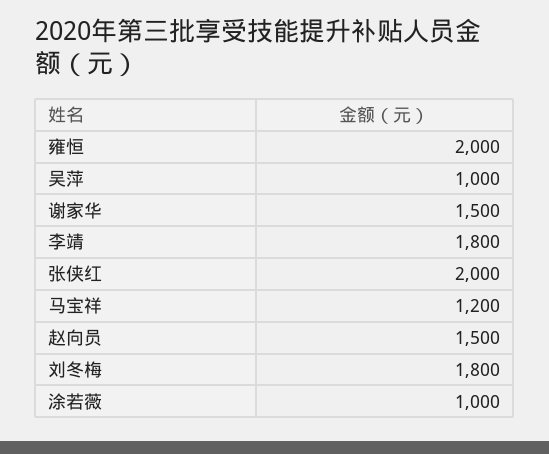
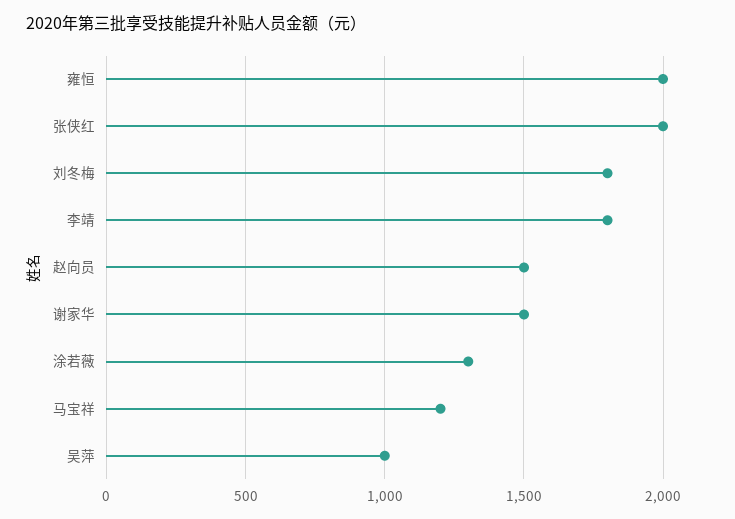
  {
    "雍恒": 2000,
    "吴萍": 1000,
    "谢家华": 1500,
    "李靖": 1800,
    "张侠红": 2000,
    "马宝祥": 1200,
    "赵向员": 1500,
    "刘冬梅": 1800,
-   "涂若薇": 1000
+   "涂若薇": 1300
  }

